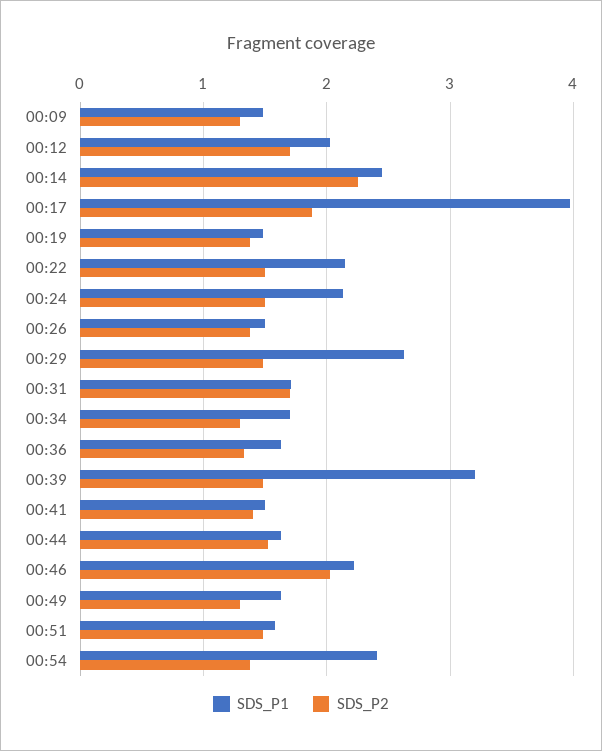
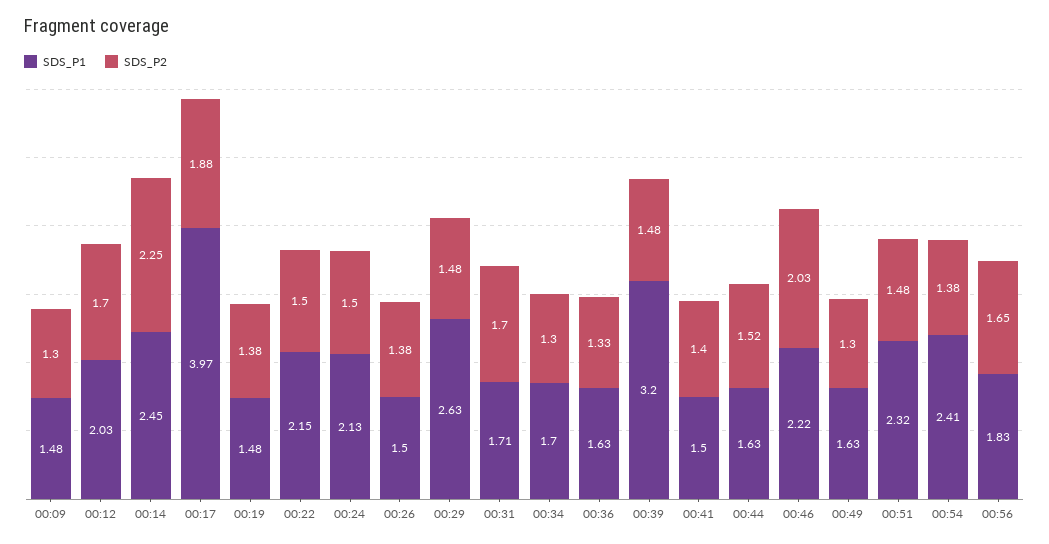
  {
    "SDS_P1": {
      "00:09": 1.48,
      "00:12": 2.03,
      "00:14": 2.45,
      "00:17": 3.97,
      "00:19": 1.48,
      "00:22": 2.15,
      "00:24": 2.13,
      "00:26": 1.5,
      "00:29": 2.63,
      "00:31": 1.71,
      "00:34": 1.7,
      "00:36": 1.63,
      "00:39": 3.2,
      "00:41": 1.5,
      "00:44": 1.63,
      "00:46": 2.22,
      "00:49": 1.63,
-     "00:51": 1.6,
+     "00:51": 2.32,
-     "00:54": 2.41
+     "00:54": 2.41,
+     "00:56": 1.83
    },
    "SDS_P2": {
      "00:09": 1.3,
      "00:12": 1.7,
      "00:14": 2.25,
      "00:17": 1.88,
      "00:19": 1.38,
      "00:22": 1.5,
      "00:24": 1.5,
      "00:26": 1.38,
      "00:29": 1.48,
      "00:31": 1.7,
      "00:34": 1.3,
      "00:36": 1.33,
      "00:39": 1.48,
      "00:41": 1.4,
      "00:44": 1.52,
      "00:46": 2.03,
      "00:49": 1.3,
      "00:51": 1.48,
-     "00:54": 1.38
+     "00:54": 1.38,
+     "00:56": 1.65
    }
  }

